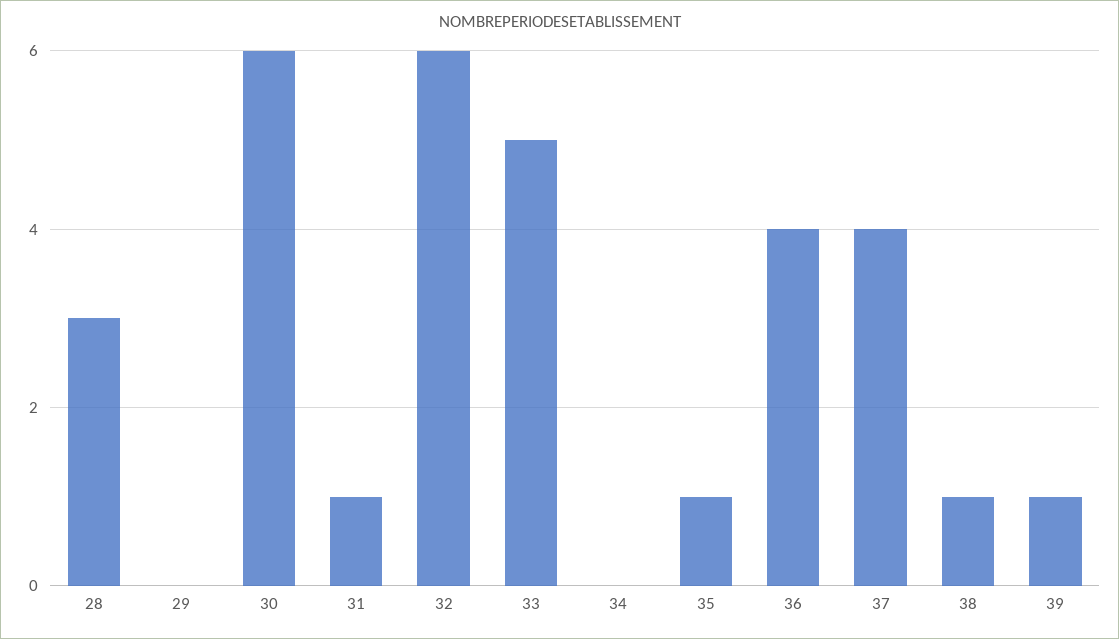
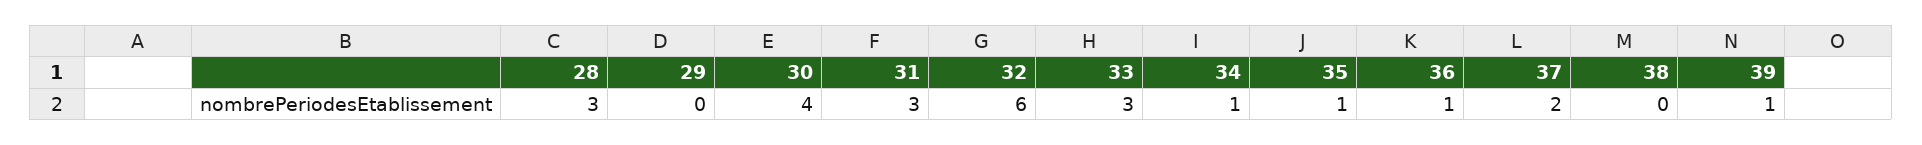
  {
    "28": 3,
    "29": 0,
-   "30": 6,
+   "30": 4,
-   "31": 1,
+   "31": 3,
    "32": 6,
-   "33": 5,
+   "33": 3,
-   "34": 0,
+   "34": 1,
    "35": 1,
-   "36": 4,
+   "36": 1,
-   "37": 4,
+   "37": 2,
-   "38": 1,
+   "38": 0,
    "39": 1
  }

